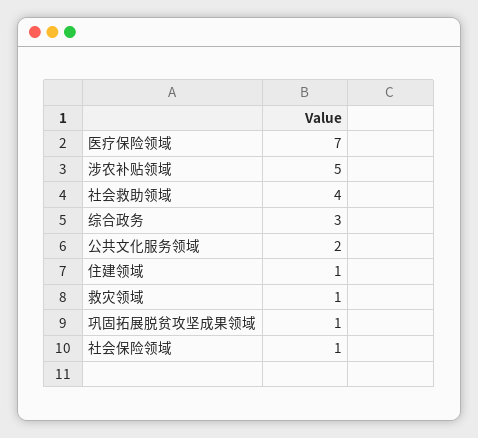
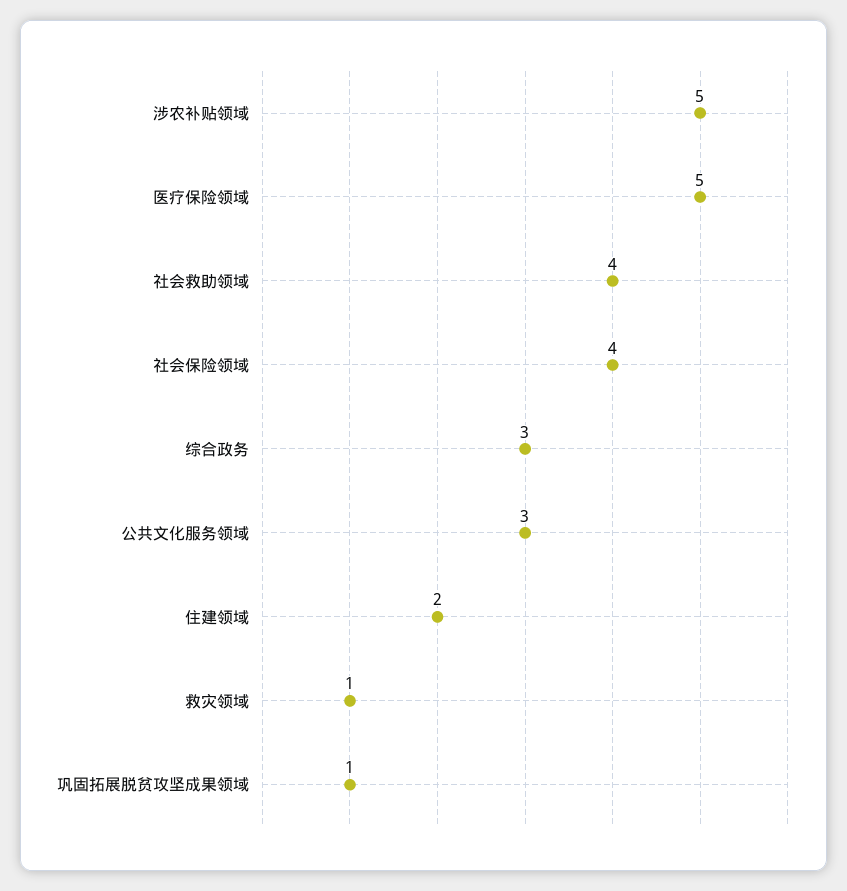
  {
-   "医疗保险领域": 7,
+   "医疗保险领域": 5,
    "涉农补贴领域": 5,
    "社会救助领域": 4,
    "综合政务": 3,
-   "公共文化服务领域": 2,
+   "公共文化服务领域": 3,
-   "住建领域": 1,
+   "住建领域": 2,
    "救灾领域": 1,
    "巩固拓展脱贫攻坚成果领域": 1,
-   "社会保险领域": 1
+   "社会保险领域": 4
  }

